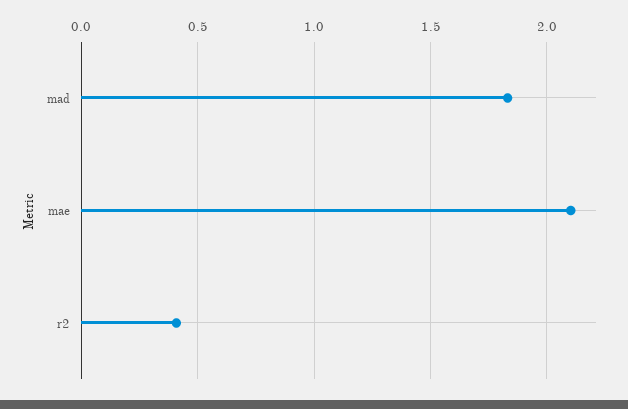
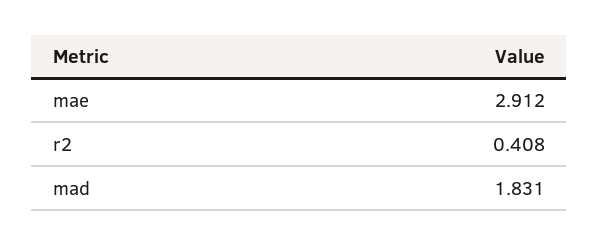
  {
    "mad": 1.831,
-   "mae": 2.1,
+   "mae": 2.912,
    "r2": 0.408
  }

